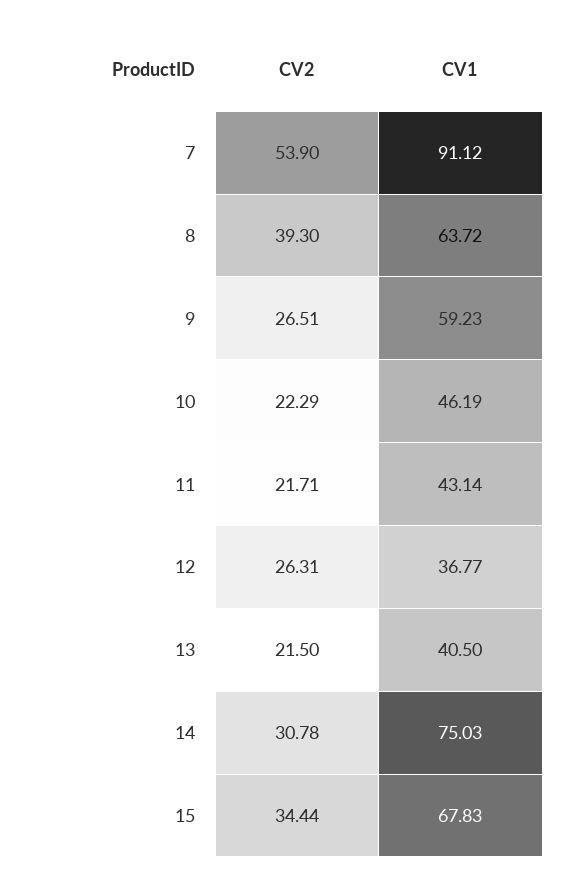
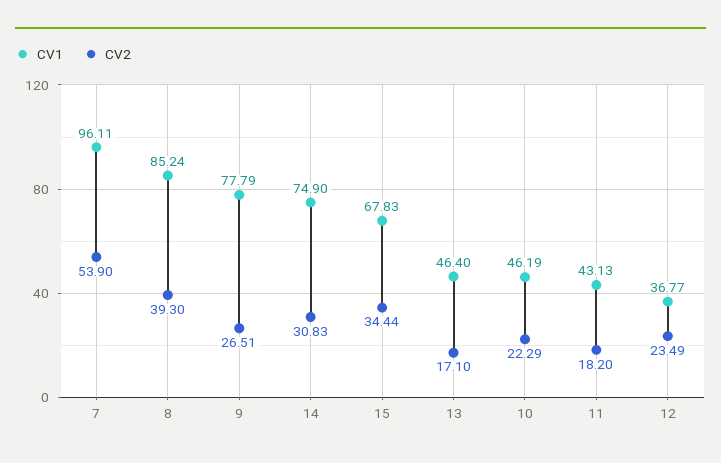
  {
    "CV2": {
      "7": 53.9,
      "8": 39.3,
      "9": 26.51,
      "10": 22.29,
-     "11": 21.71,
+     "11": 18.2,
-     "12": 26.31,
+     "12": 23.49,
-     "13": 21.5,
+     "13": 17.1,
-     "14": 30.78,
+     "14": 30.83,
      "15": 34.44
    },
    "CV1": {
-     "7": 91.12,
+     "7": 96.11,
-     "8": 63.72,
+     "8": 85.24,
-     "9": 59.23,
+     "9": 77.79,
      "10": 46.19,
-     "11": 43.14,
+     "11": 43.13,
      "12": 36.77,
-     "13": 40.5,
+     "13": 46.4,
-     "14": 75.03,
+     "14": 74.9,
      "15": 67.83
    }
  }

